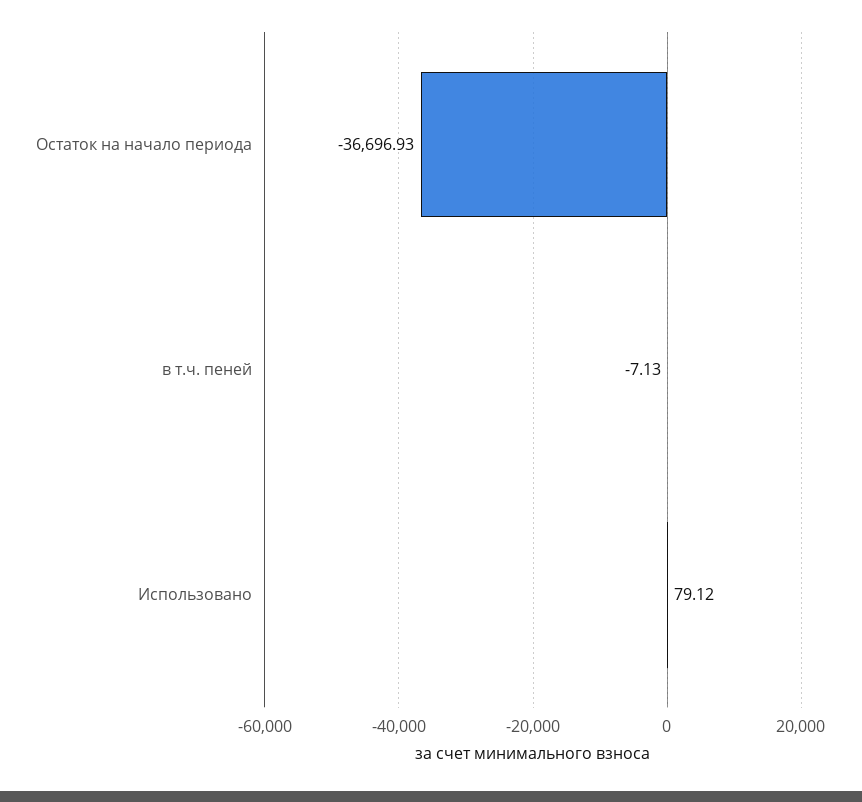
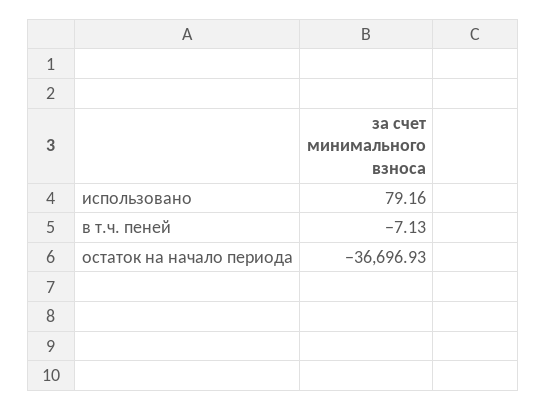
  {
    "Остаток на начало периода": -36696.93,
    "в т.ч. пеней": -7.13,
-   "Использовано": 79.12
+   "Использовано": 79.16
  }

